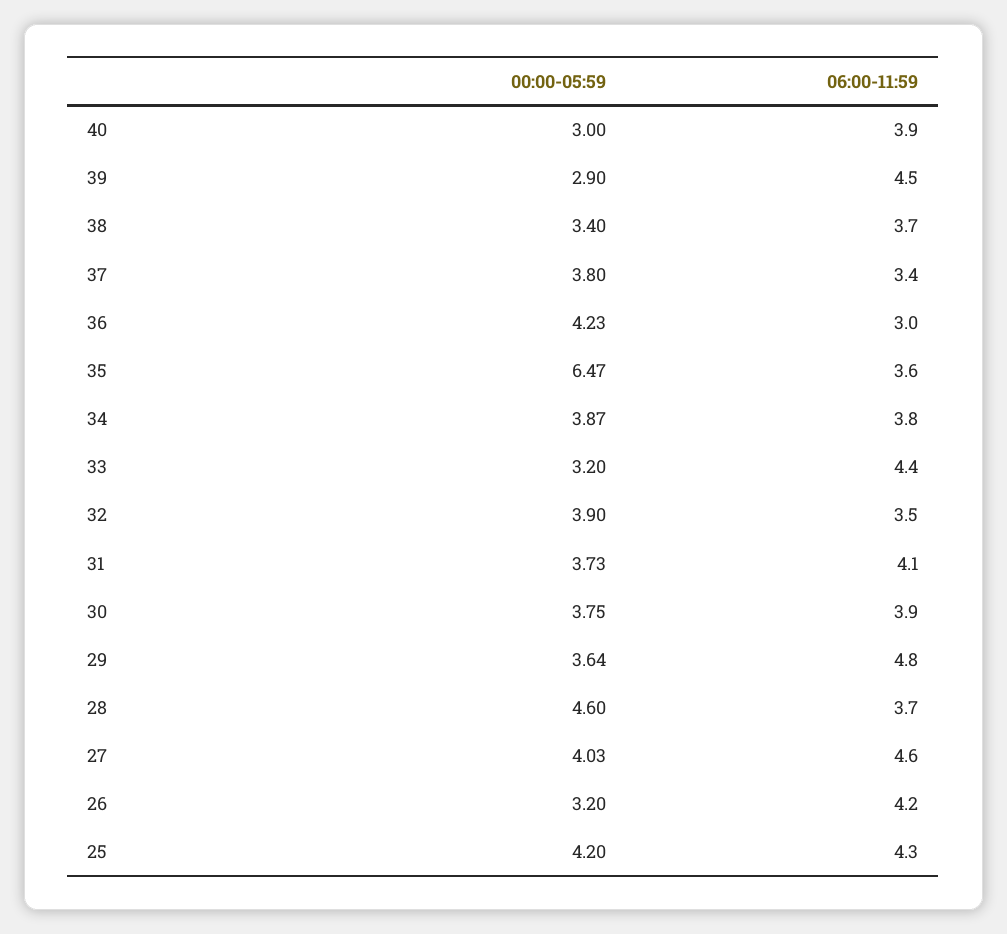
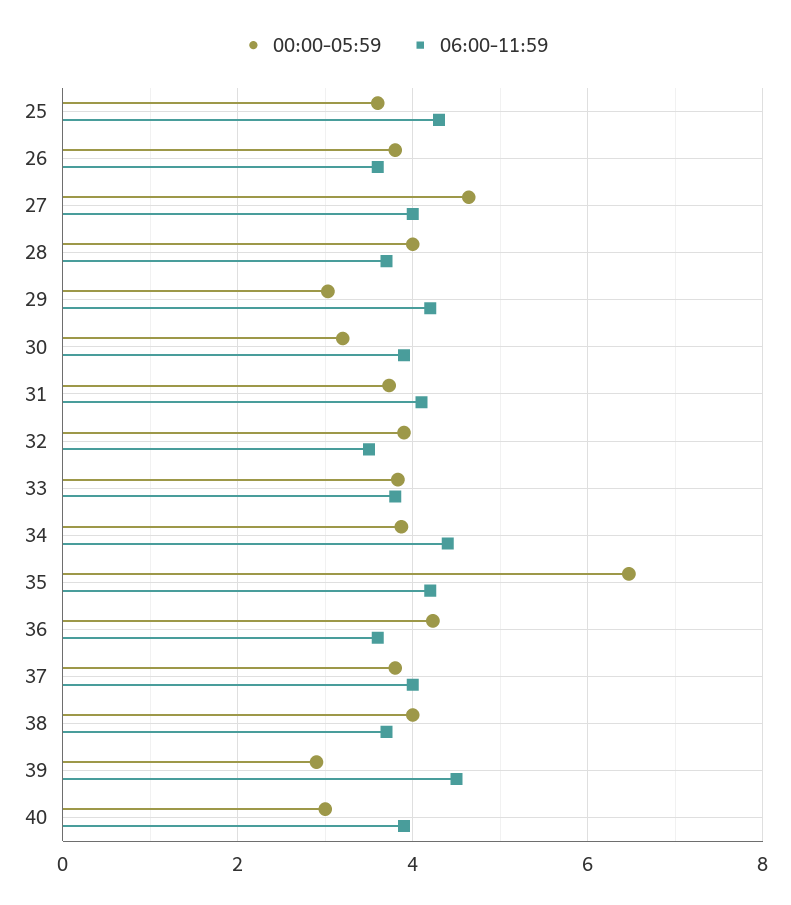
  {
    "00:00-05:59": {
      "40": 3,
      "39": 2.9,
-     "38": 3.4,
+     "38": 4,
      "37": 3.8,
      "36": 4.23,
      "35": 6.47,
      "34": 3.87,
-     "33": 3.2,
+     "33": 3.8,
      "32": 3.9,
      "31": 3.73,
-     "30": 3.75,
+     "30": 3.2,
-     "29": 3.64,
+     "29": 3,
-     "28": 4.6,
+     "28": 4,
-     "27": 4.03,
+     "27": 4.6,
-     "26": 3.2,
+     "26": 3.8,
-     "25": 4.2
+     "25": 3.6
    },
    "06:00-11:59": {
      "40": 3.9,
      "39": 4.5,
      "38": 3.7,
-     "37": 3.4,
+     "37": 4,
-     "36": 3,
+     "36": 3.6,
-     "35": 3.6,
+     "35": 4.2,
-     "34": 3.8,
+     "34": 4.4,
-     "33": 4.4,
+     "33": 3.8,
      "32": 3.5,
      "31": 4.1,
      "30": 3.9,
-     "29": 4.8,
+     "29": 4.2,
      "28": 3.7,
-     "27": 4.6,
+     "27": 4,
-     "26": 4.2,
+     "26": 3.6,
      "25": 4.3
    }
  }

